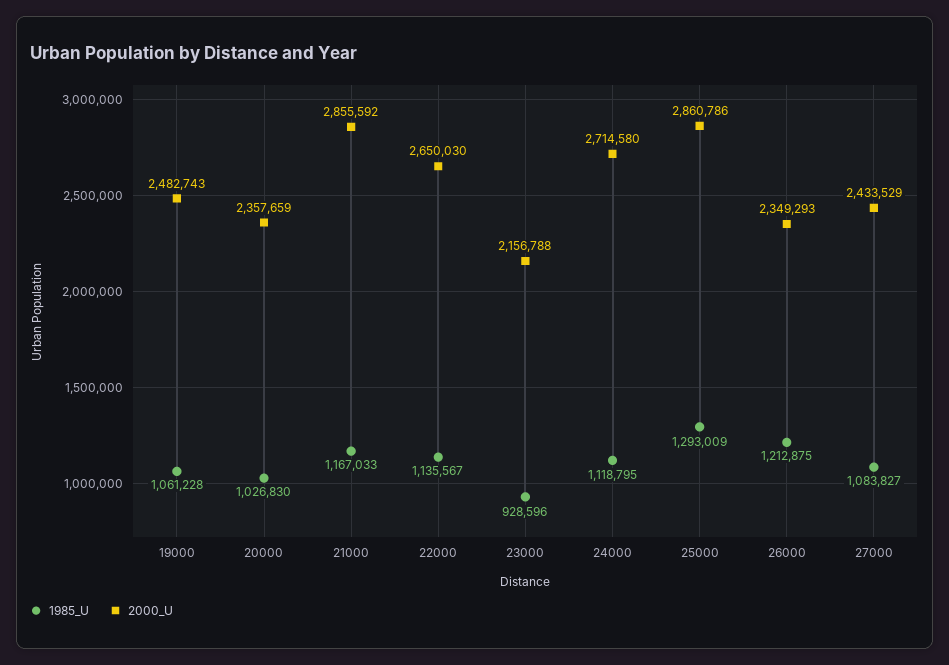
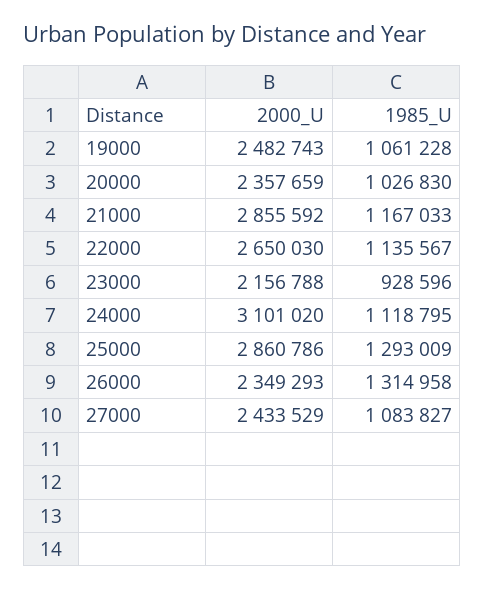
  {
    "1985_U": {
      "19000": 1061228,
      "20000": 1026830,
      "21000": 1167033,
      "22000": 1135567,
      "23000": 928596,
      "24000": 1118795,
      "25000": 1293009,
-     "26000": 1212875,
+     "26000": 1314958,
      "27000": 1083827
    },
    "2000_U": {
      "19000": 2482743,
      "20000": 2357659,
      "21000": 2855592,
      "22000": 2650030,
      "23000": 2156788,
-     "24000": 2714580,
+     "24000": 3101020,
      "25000": 2860786,
      "26000": 2349293,
      "27000": 2433529
    }
  }

